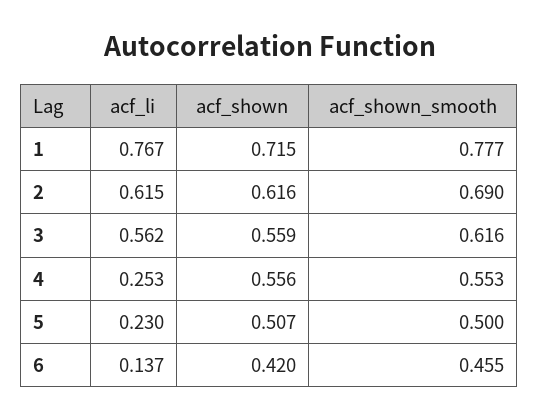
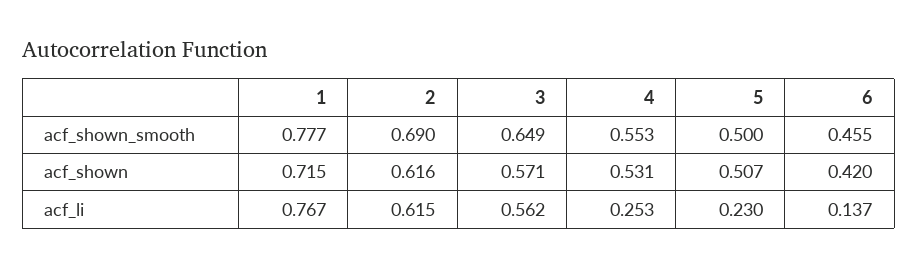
  {
    "acf_li": {
      "1": 0.767,
      "2": 0.615,
      "3": 0.562,
      "4": 0.253,
      "5": 0.23,
      "6": 0.137
    },
    "acf_shown": {
      "1": 0.715,
      "2": 0.616,
-     "3": 0.559,
+     "3": 0.571,
-     "4": 0.556,
+     "4": 0.531,
      "5": 0.507,
      "6": 0.42
    },
    "acf_shown_smooth": {
      "1": 0.777,
      "2": 0.69,
-     "3": 0.616,
+     "3": 0.649,
      "4": 0.553,
      "5": 0.5,
      "6": 0.455
    }
  }

